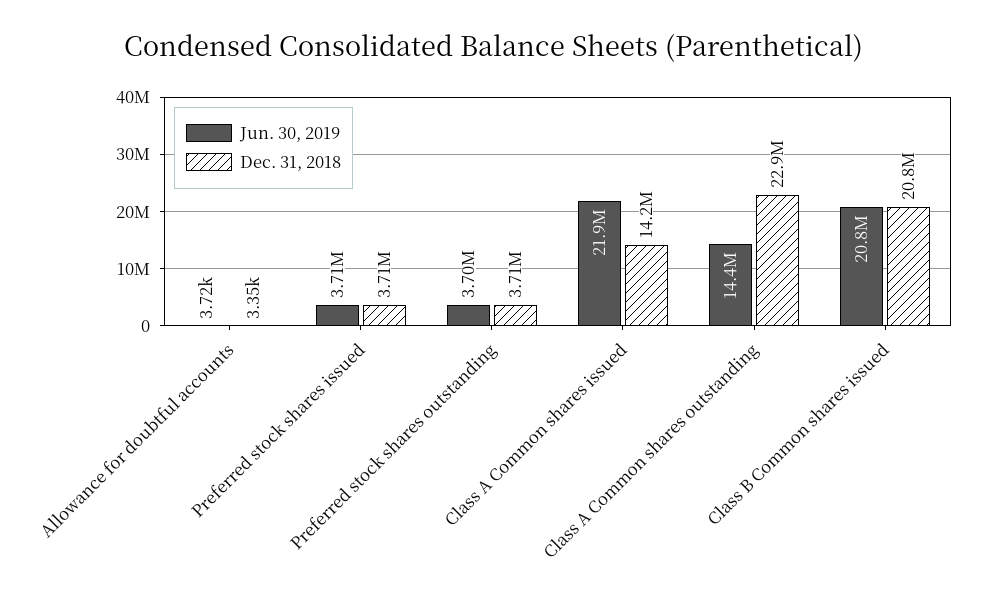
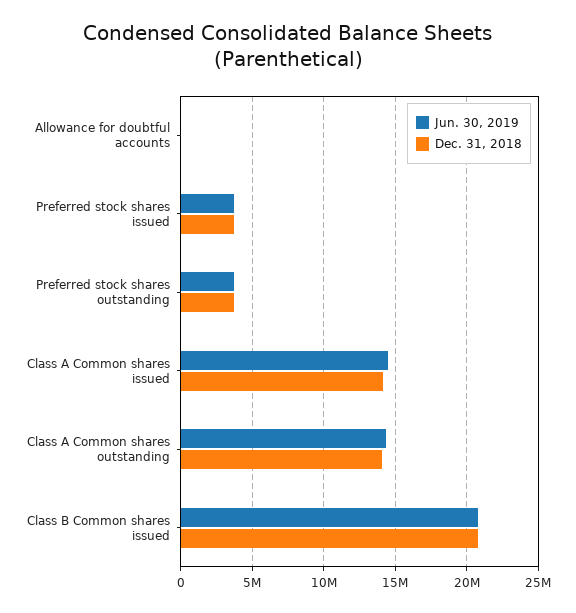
  {
    "Jun. 30, 2019": {
      "Allowance for doubtful accounts": 3720,
      "Preferred stock shares issued": 3710000,
      "Preferred stock shares outstanding": 3700000,
-     "Class A Common shares issued": 21900000,
+     "Class A Common shares issued": 14500000,
      "Class A Common shares outstanding": 14400000,
      "Class B Common shares issued": 20800000
    },
    "Dec. 31, 2018": {
      "Allowance for doubtful accounts": 3350,
      "Preferred stock shares issued": 3710000,
      "Preferred stock shares outstanding": 3710000,
      "Class A Common shares issued": 14200000,
-     "Class A Common shares outstanding": 22900000,
+     "Class A Common shares outstanding": 14000000,
      "Class B Common shares issued": 20800000
    }
  }

